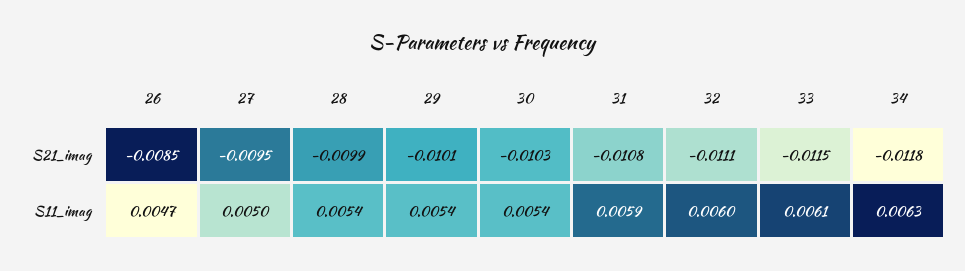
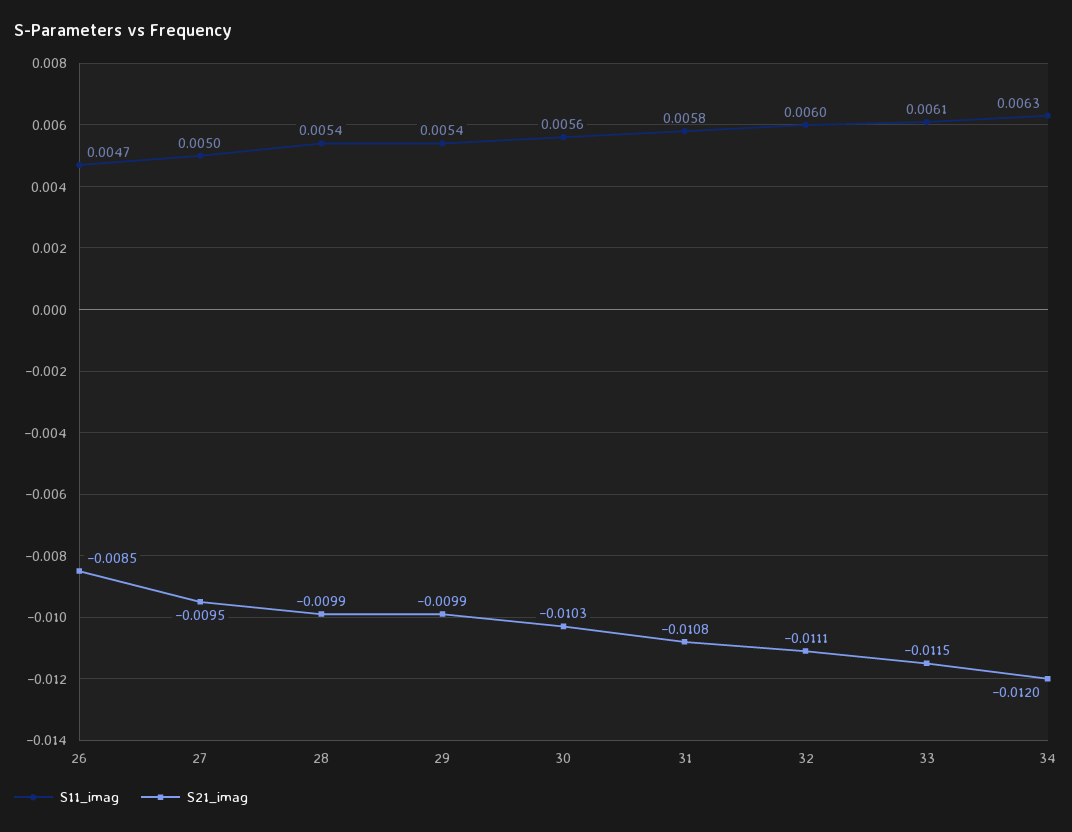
  {
    "S21_imag": {
      "26": -0.0085,
      "27": -0.0095,
      "28": -0.0099,
-     "29": -0.0101,
+     "29": -0.0099,
      "30": -0.0103,
      "31": -0.0108,
      "32": -0.0111,
      "33": -0.0115,
-     "34": -0.0118
+     "34": -0.012
    },
    "S11_imag": {
      "26": 0.0047,
      "27": 0.005,
      "28": 0.0054,
      "29": 0.0054,
-     "30": 0.0054,
+     "30": 0.0056,
-     "31": 0.0059,
+     "31": 0.0058,
      "32": 0.006,
      "33": 0.0061,
      "34": 0.0063
    }
  }

